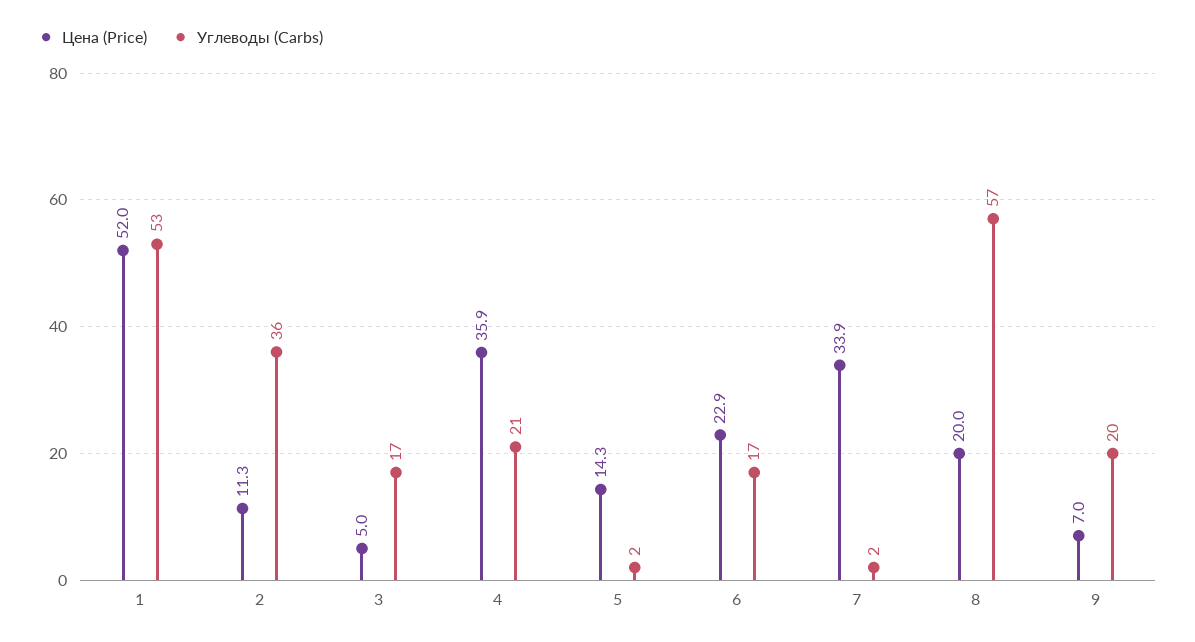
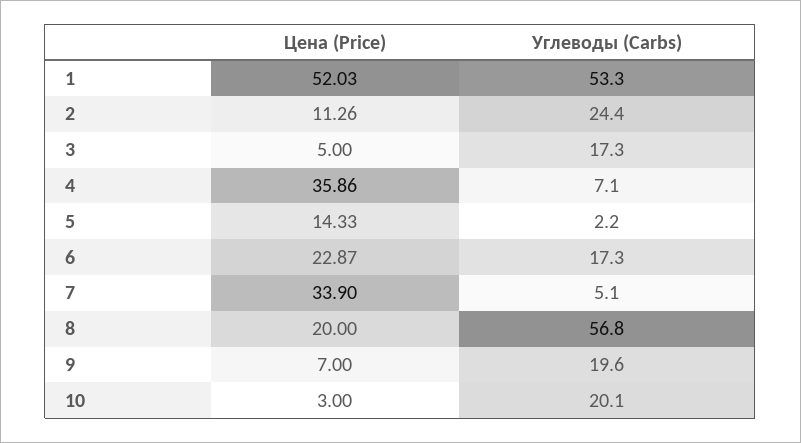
  {
    "Цена (Price)": {
      "1": 52.03,
      "2": 11.26,
      "3": 5,
      "4": 35.86,
      "5": 14.33,
      "6": 22.87,
      "7": 33.9,
      "8": 20,
-     "9": 7
+     "9": 7,
+     "10": 3
    },
    "Углеводы (Carbs)": {
      "1": 53.3,
-     "2": 36,
+     "2": 24.4,
      "3": 17.3,
-     "4": 21,
+     "4": 7.1,
      "5": 2.2,
      "6": 17.3,
-     "7": 2,
+     "7": 5.1,
      "8": 56.8,
-     "9": 19.6
+     "9": 19.6,
+     "10": 20.1
    }
  }

